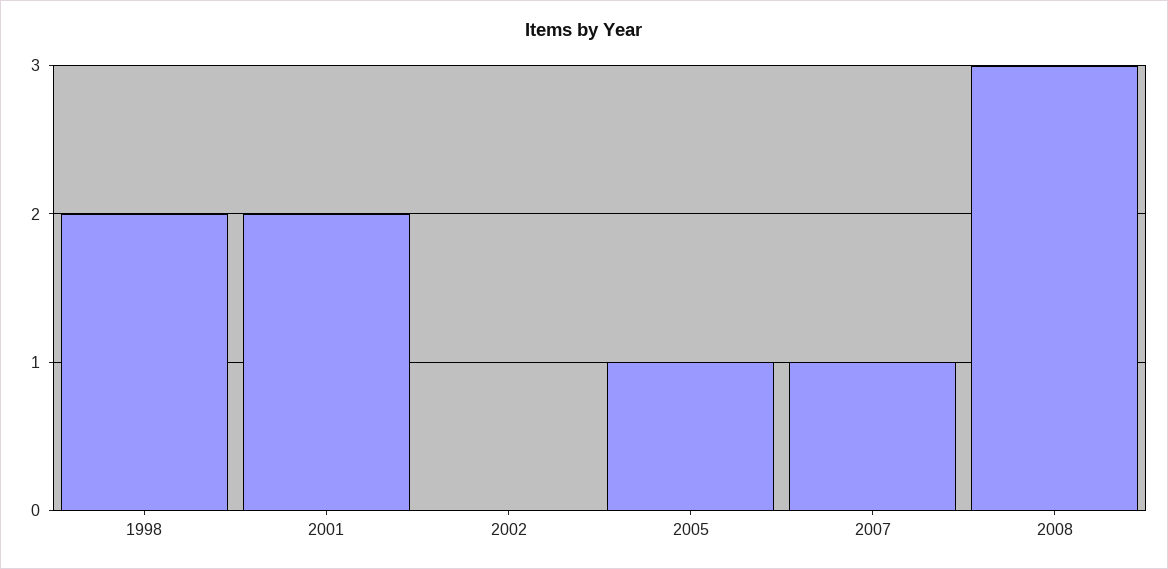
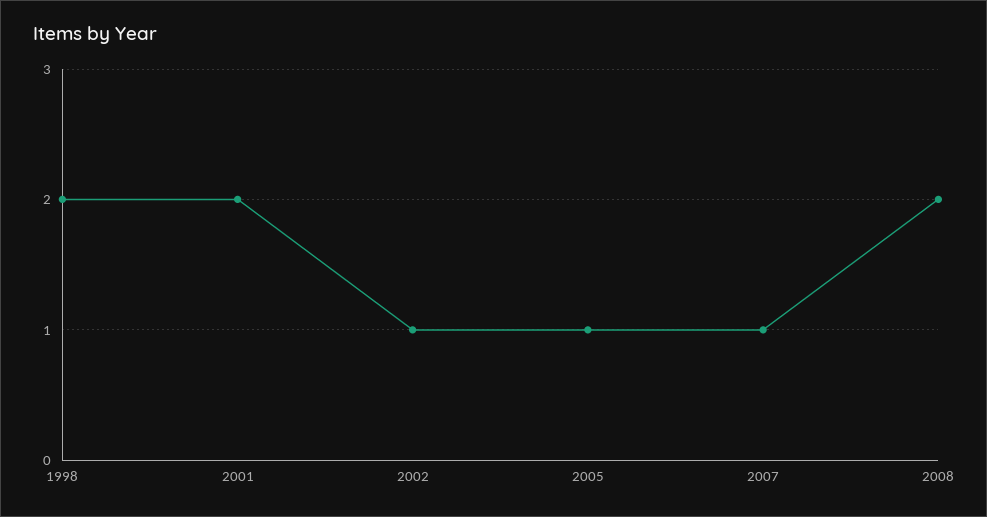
  {
    "1998": 2,
    "2001": 2,
-   "2002": 0,
+   "2002": 1,
    "2005": 1,
    "2007": 1,
-   "2008": 3
+   "2008": 2
  }

